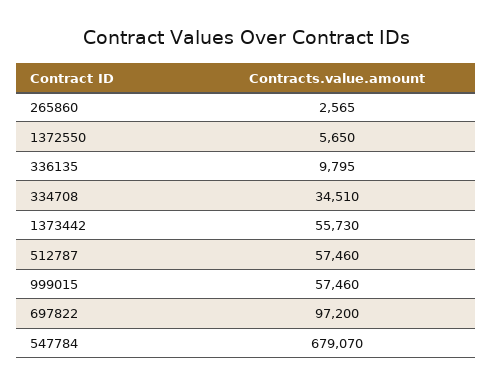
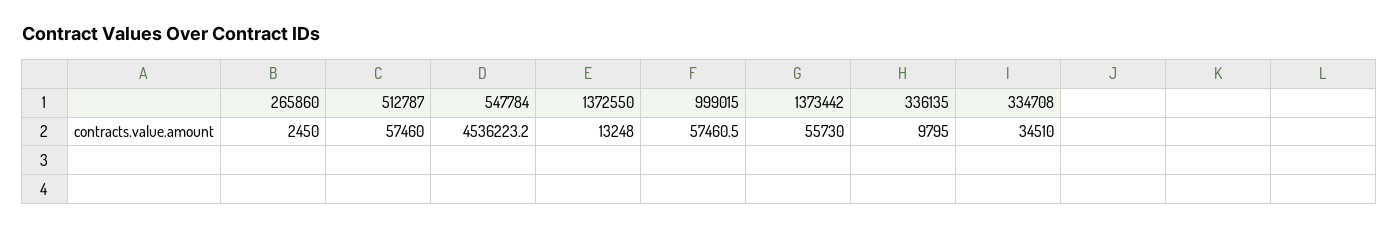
  {
-   "265860": 2565,
+   "265860": 2450,
-   "1372550": 5650,
+   "1372550": 13248,
    "336135": 9795,
    "334708": 34510,
    "1373442": 55730,
    "512787": 57460,
-   "999015": 57460,
+   "999015": 57460.5,
-   "697822": 97200,
-   "547784": 679070
+   "547784": 4536223.2
  }

